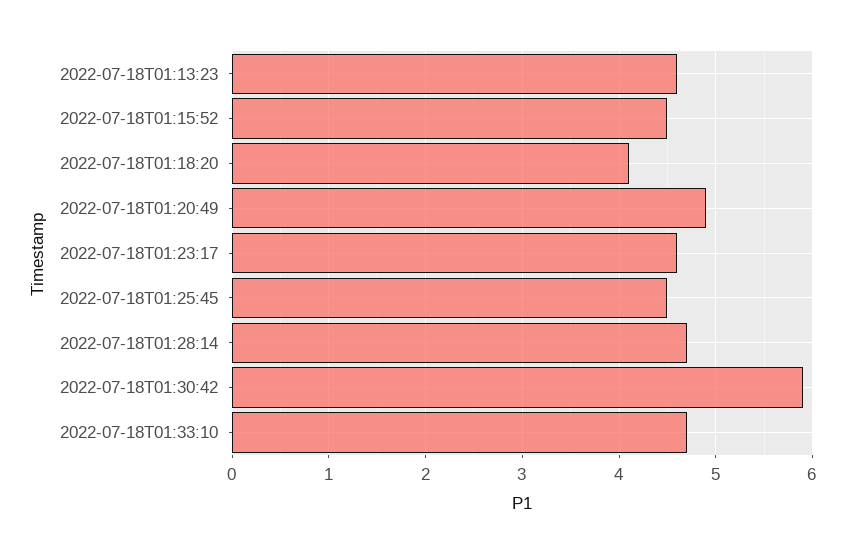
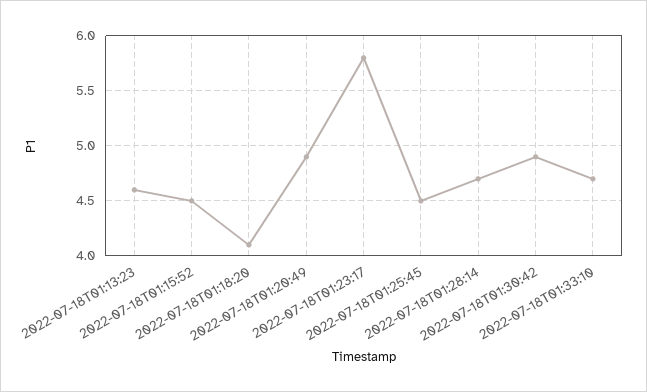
  {
    "2022-07-18T01:13:23": 4.6,
    "2022-07-18T01:15:52": 4.5,
    "2022-07-18T01:18:20": 4.1,
    "2022-07-18T01:20:49": 4.9,
-   "2022-07-18T01:23:17": 4.6,
+   "2022-07-18T01:23:17": 5.8,
    "2022-07-18T01:25:45": 4.5,
    "2022-07-18T01:28:14": 4.7,
-   "2022-07-18T01:30:42": 5.9,
+   "2022-07-18T01:30:42": 4.9,
    "2022-07-18T01:33:10": 4.7
  }

